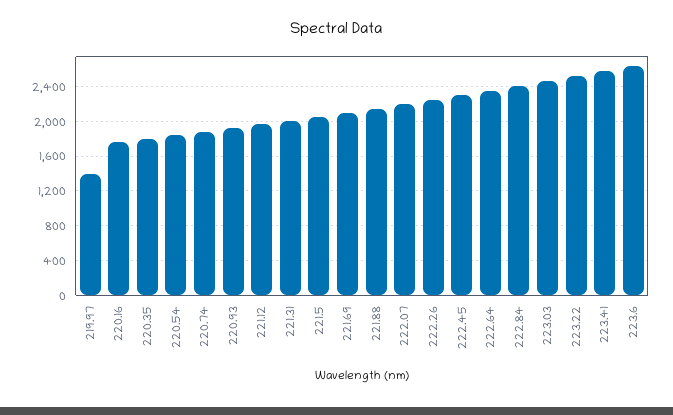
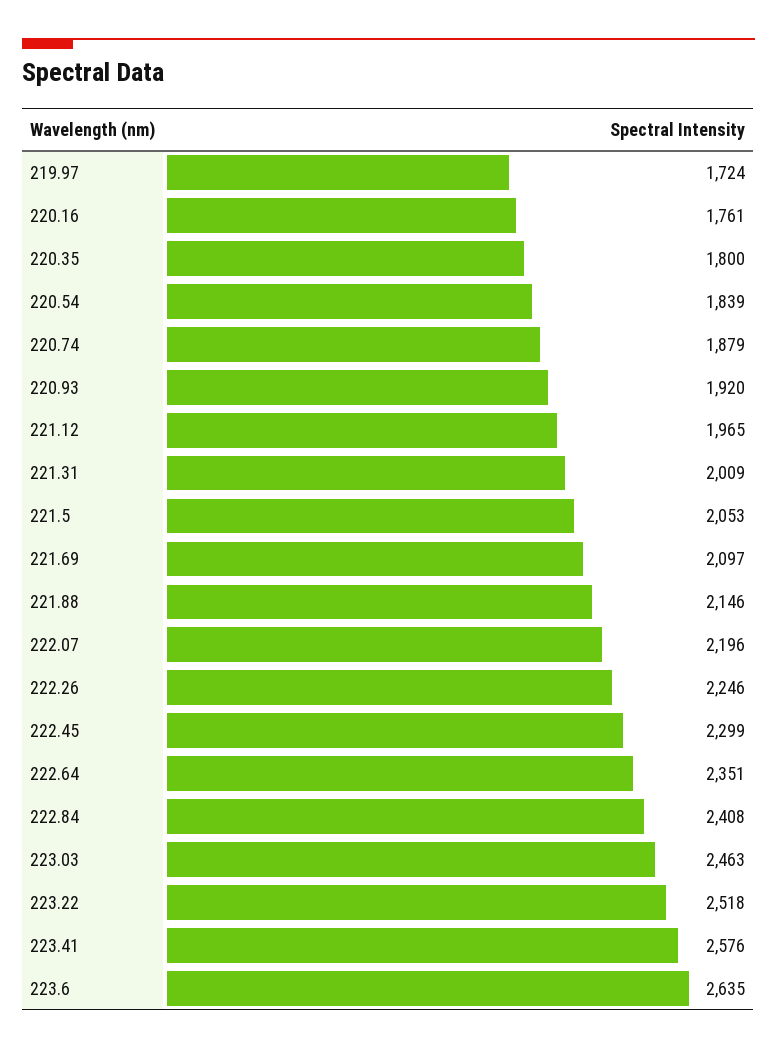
  {
-   "219.97": 1400,
+   "219.97": 1724,
    "220.16": 1761,
    "220.35": 1800,
    "220.54": 1839,
    "220.74": 1879,
    "220.93": 1920,
    "221.12": 1965,
    "221.31": 2009,
    "221.5": 2053,
    "221.69": 2097,
    "221.88": 2146,
    "222.07": 2196,
    "222.26": 2246,
    "222.45": 2299,
    "222.64": 2351,
    "222.84": 2408,
    "223.03": 2463,
    "223.22": 2518,
    "223.41": 2576,
    "223.6": 2635
  }

